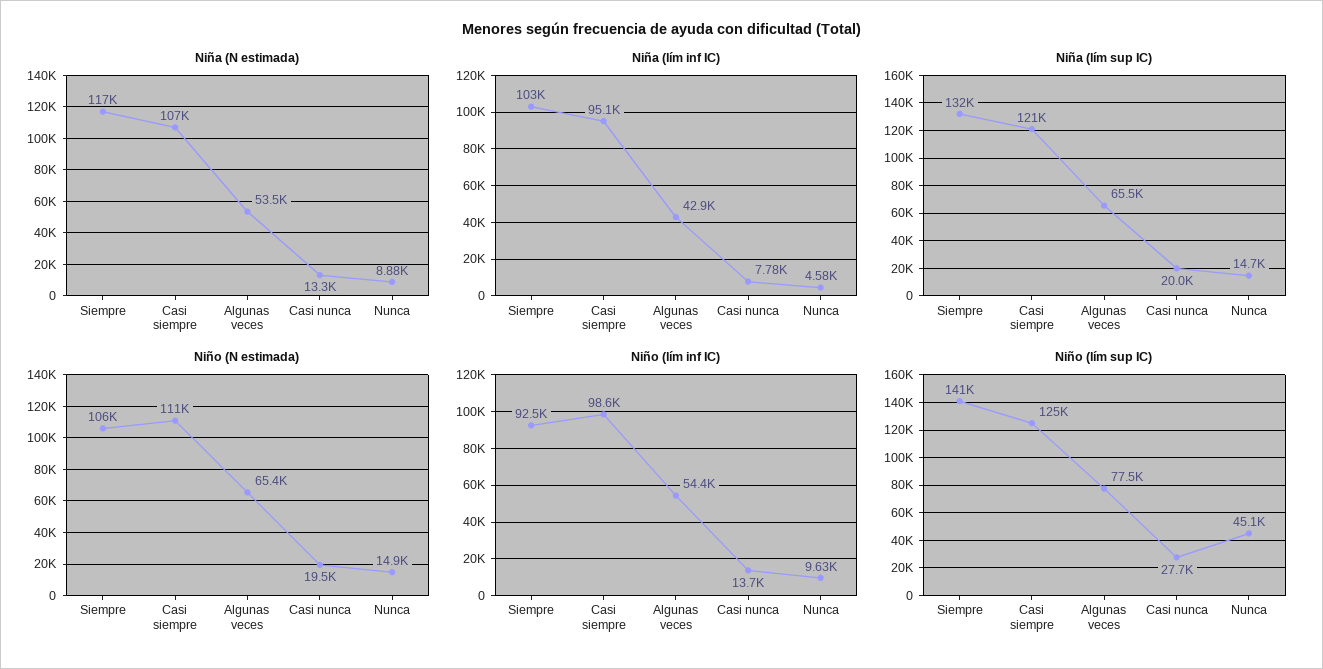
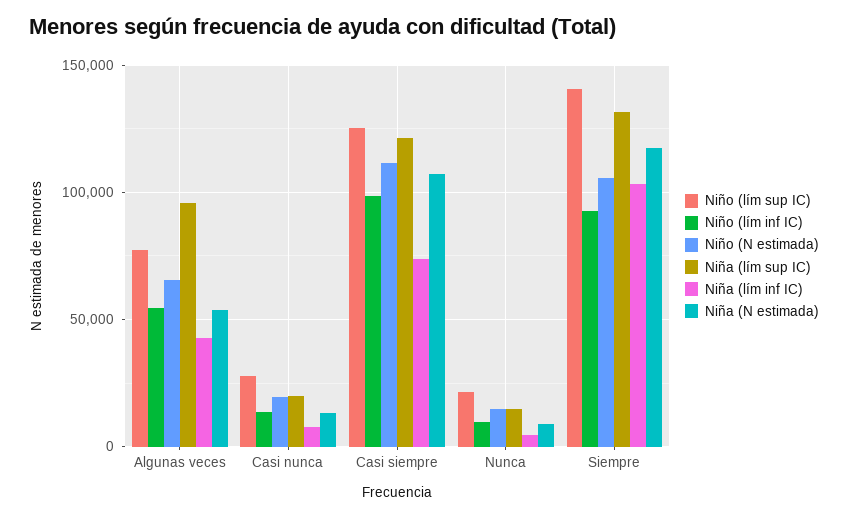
  {
    "Niña (N estimada)": {
      "Siempre": 117000,
      "Casi siempre": 107000,
      "Algunas veces": 53500,
      "Casi nunca": 13300,
      "Nunca": 8880
    },
    "Niña (lím inf IC)": {
      "Siempre": 103000,
-     "Casi siempre": 95100,
+     "Casi siempre": 75000,
      "Algunas veces": 42900,
      "Casi nunca": 7780,
      "Nunca": 4580
    },
    "Niña (lím sup IC)": {
      "Siempre": 132000,
      "Casi siempre": 121000,
-     "Algunas veces": 65500,
+     "Algunas veces": 95000,
      "Casi nunca": 20000,
      "Nunca": 14700
    },
    "Niño (N estimada)": {
      "Siempre": 106000,
      "Casi siempre": 111000,
      "Algunas veces": 65400,
      "Casi nunca": 19500,
      "Nunca": 14900
    },
    "Niño (lím inf IC)": {
      "Siempre": 92500,
      "Casi siempre": 98600,
      "Algunas veces": 54400,
      "Casi nunca": 13700,
      "Nunca": 9630
    },
    "Niño (lím sup IC)": {
      "Siempre": 141000,
      "Casi siempre": 125000,
      "Algunas veces": 77500,
      "Casi nunca": 27700,
-     "Nunca": 45100
+     "Nunca": 20000
    }
  }

